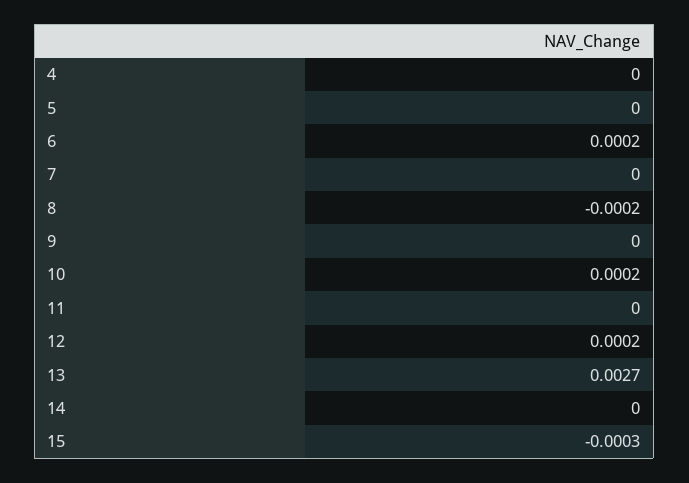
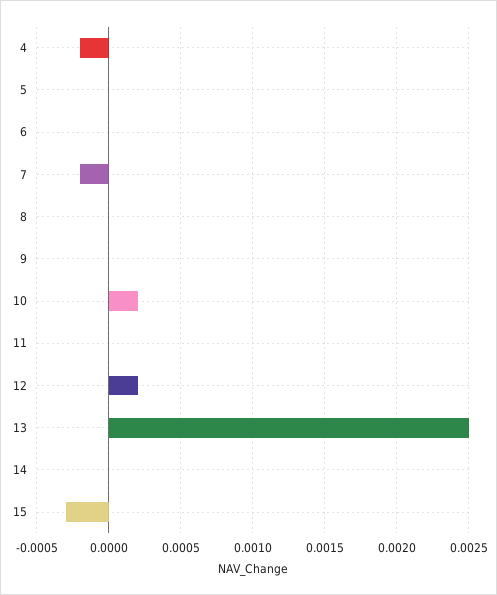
  {
-   "4": 0,
+   "4": -0.0002,
    "5": 0,
-   "6": 0.0002,
+   "6": 0,
-   "7": 0,
+   "7": -0.0002,
-   "8": -0.0002,
+   "8": 0,
    "9": 0,
    "10": 0.0002,
    "11": 0,
    "12": 0.0002,
-   "13": 0.0027,
+   "13": 0.0025,
    "14": 0,
    "15": -0.0003
  }

